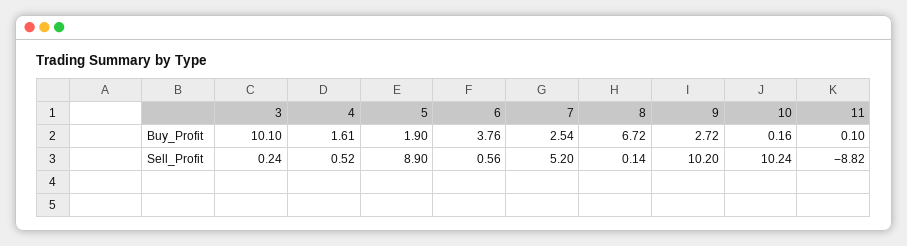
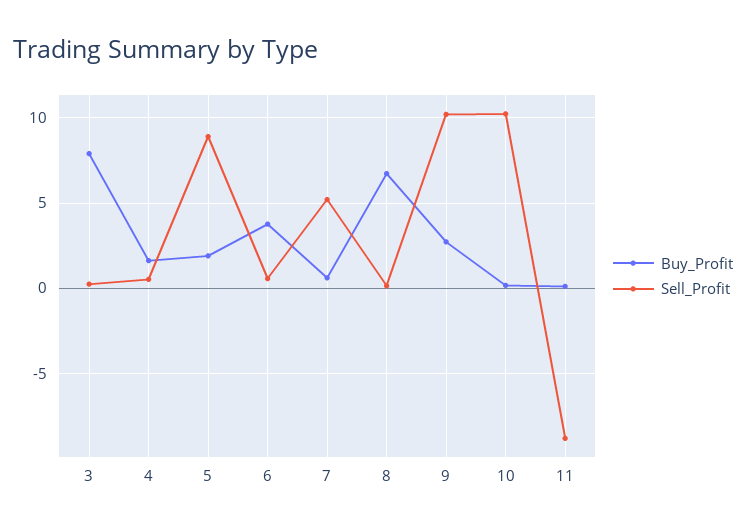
  {
    "Buy_Profit": {
-     "3": 10.1,
+     "3": 8,
      "4": 1.61,
      "5": 1.9,
      "6": 3.76,
-     "7": 2.54,
+     "7": 0.5,
      "8": 6.72,
      "9": 2.72,
      "10": 0.16,
      "11": 0.1
    },
    "Sell_Profit": {
      "3": 0.24,
      "4": 0.52,
      "5": 8.9,
      "6": 0.56,
      "7": 5.2,
      "8": 0.14,
      "9": 10.2,
      "10": 10.24,
      "11": -8.82
    }
  }

